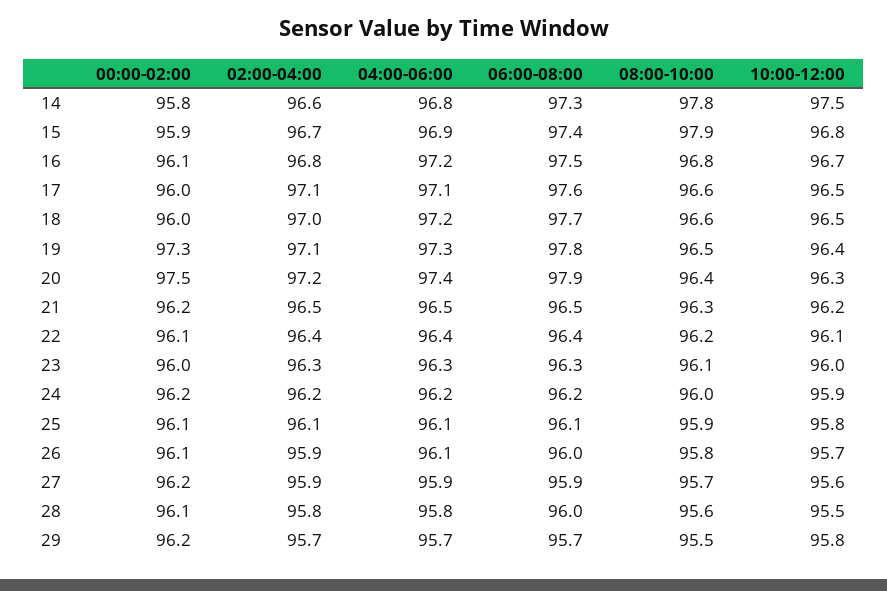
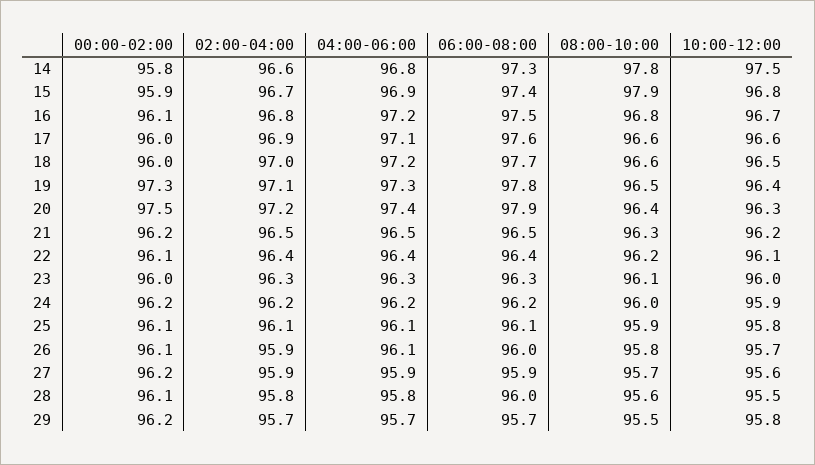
  {
    "00:00-02:00": {
      "14": 95.8,
      "15": 95.9,
      "16": 96.1,
      "17": 96,
      "18": 96,
      "19": 97.3,
      "20": 97.5,
      "21": 96.2,
      "22": 96.1,
      "23": 96,
      "24": 96.2,
      "25": 96.1,
      "26": 96.1,
      "27": 96.2,
      "28": 96.1,
      "29": 96.2
    },
    "02:00-04:00": {
      "14": 96.6,
      "15": 96.7,
      "16": 96.8,
-     "17": 97.1,
+     "17": 96.9,
      "18": 97,
      "19": 97.1,
      "20": 97.2,
      "21": 96.5,
      "22": 96.4,
      "23": 96.3,
      "24": 96.2,
      "25": 96.1,
      "26": 95.9,
      "27": 95.9,
      "28": 95.8,
      "29": 95.7
    },
    "04:00-06:00": {
      "14": 96.8,
      "15": 96.9,
      "16": 97.2,
      "17": 97.1,
      "18": 97.2,
      "19": 97.3,
      "20": 97.4,
      "21": 96.5,
      "22": 96.4,
      "23": 96.3,
      "24": 96.2,
      "25": 96.1,
      "26": 96.1,
      "27": 95.9,
      "28": 95.8,
      "29": 95.7
    },
    "06:00-08:00": {
      "14": 97.3,
      "15": 97.4,
      "16": 97.5,
      "17": 97.6,
      "18": 97.7,
      "19": 97.8,
      "20": 97.9,
      "21": 96.5,
      "22": 96.4,
      "23": 96.3,
      "24": 96.2,
      "25": 96.1,
      "26": 96,
      "27": 95.9,
      "28": 96,
      "29": 95.7
    },
    "08:00-10:00": {
      "14": 97.8,
      "15": 97.9,
      "16": 96.8,
      "17": 96.6,
      "18": 96.6,
      "19": 96.5,
      "20": 96.4,
      "21": 96.3,
      "22": 96.2,
      "23": 96.1,
      "24": 96,
      "25": 95.9,
      "26": 95.8,
      "27": 95.7,
      "28": 95.6,
      "29": 95.5
    },
    "10:00-12:00": {
      "14": 97.5,
      "15": 96.8,
      "16": 96.7,
-     "17": 96.5,
+     "17": 96.6,
      "18": 96.5,
      "19": 96.4,
      "20": 96.3,
      "21": 96.2,
      "22": 96.1,
      "23": 96,
      "24": 95.9,
      "25": 95.8,
      "26": 95.7,
      "27": 95.6,
      "28": 95.5,
      "29": 95.8
    }
  }

